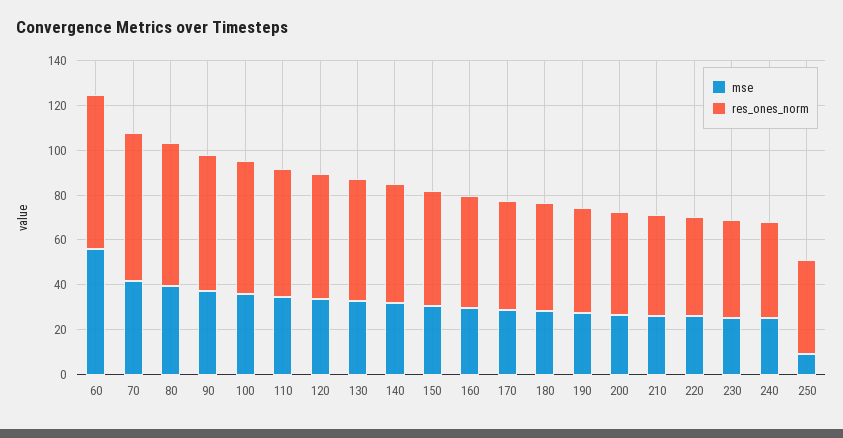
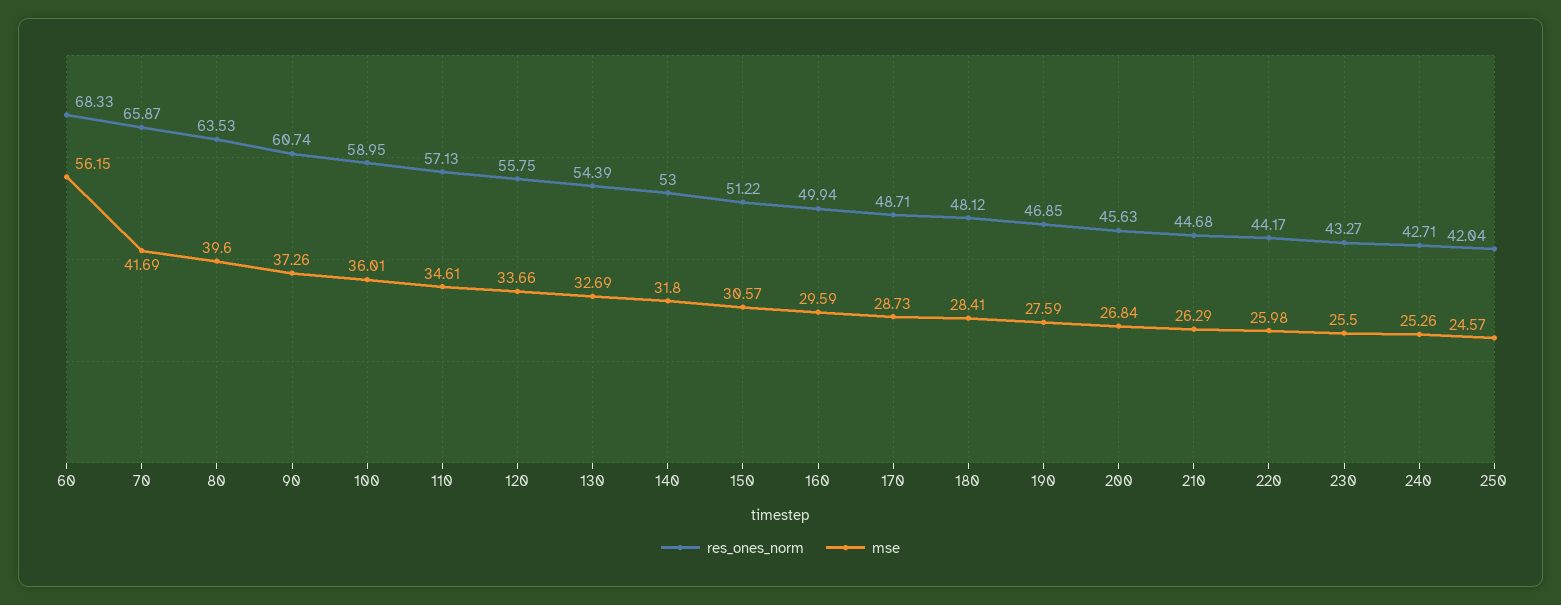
  {
    "mse": {
      "60": 56.15,
      "70": 41.69,
      "80": 39.6,
      "90": 37.26,
      "100": 36.01,
      "110": 34.61,
      "120": 33.66,
      "130": 32.69,
      "140": 31.8,
      "150": 30.57,
      "160": 29.59,
      "170": 28.73,
      "180": 28.41,
      "190": 27.59,
      "200": 26.84,
      "210": 26.29,
      "220": 25.98,
      "230": 25.5,
      "240": 25.26,
-     "250": 10
+     "250": 24.57
    },
    "res_ones_norm": {
      "60": 68.33,
      "70": 65.87,
      "80": 63.53,
      "90": 60.74,
      "100": 58.95,
      "110": 57.13,
      "120": 55.75,
      "130": 54.39,
      "140": 53,
      "150": 51.22,
      "160": 49.94,
      "170": 48.71,
      "180": 48.12,
      "190": 46.85,
      "200": 45.63,
      "210": 44.68,
      "220": 44.17,
      "230": 43.27,
      "240": 42.71,
      "250": 42.04
    }
  }

